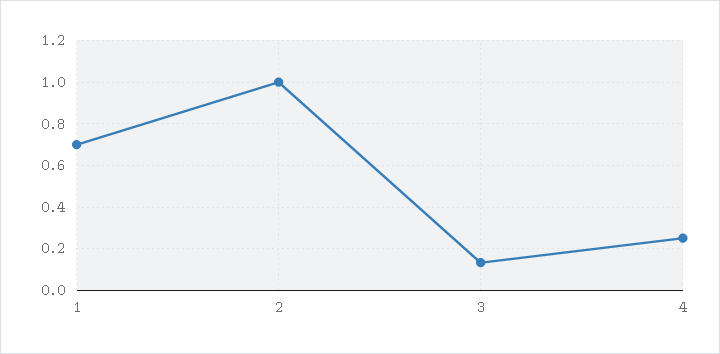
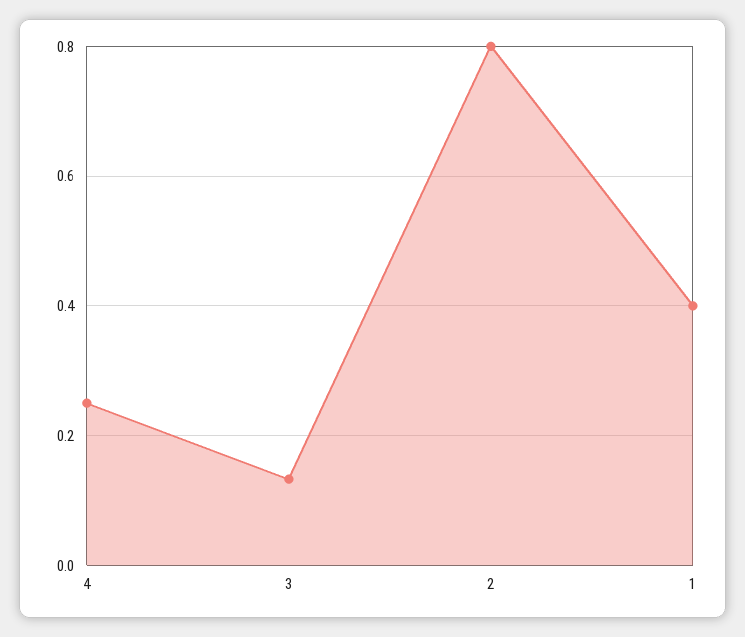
  {
-   "1": 0.7,
+   "1": 0.4,
-   "2": 1,
+   "2": 0.8,
    "3": 0.14,
    "4": 0.26
  }

